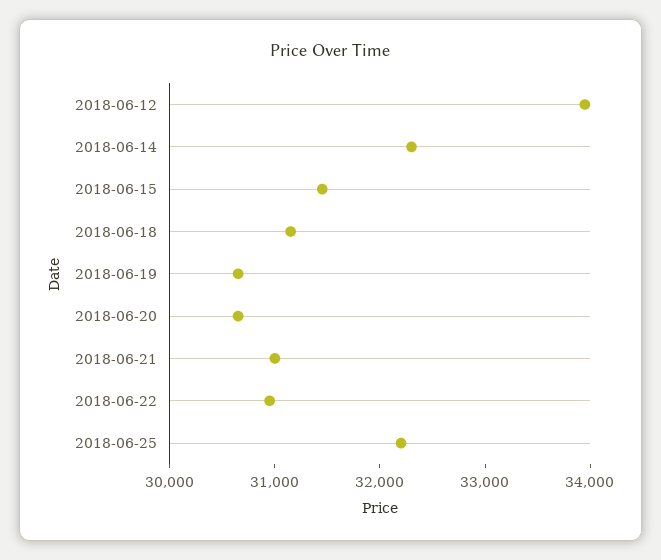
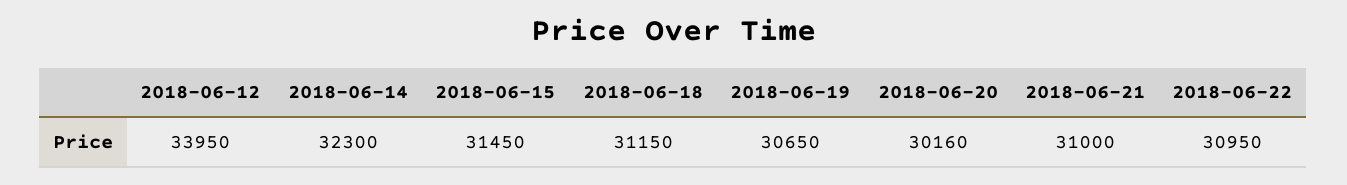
  {
    "2018-06-12": 33950,
    "2018-06-14": 32300,
    "2018-06-15": 31450,
    "2018-06-18": 31150,
    "2018-06-19": 30650,
-   "2018-06-20": 30600,
+   "2018-06-20": 30160,
    "2018-06-21": 31000,
-   "2018-06-22": 30950,
+   "2018-06-22": 30950
-   "2018-06-25": 32200
  }

